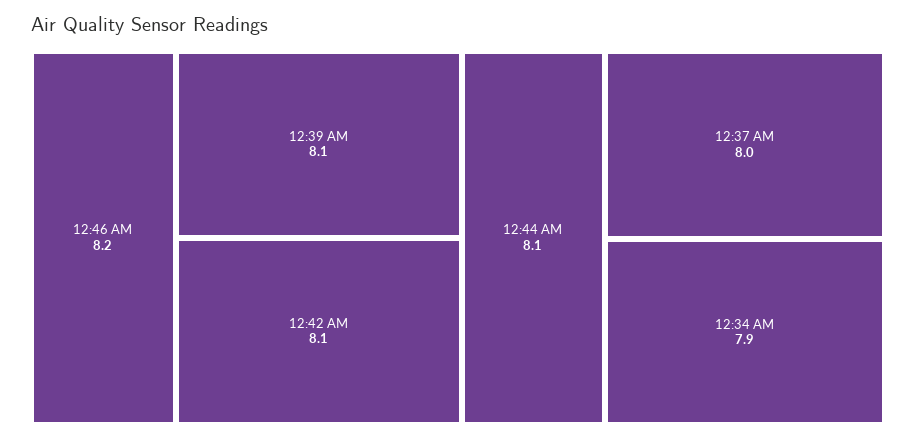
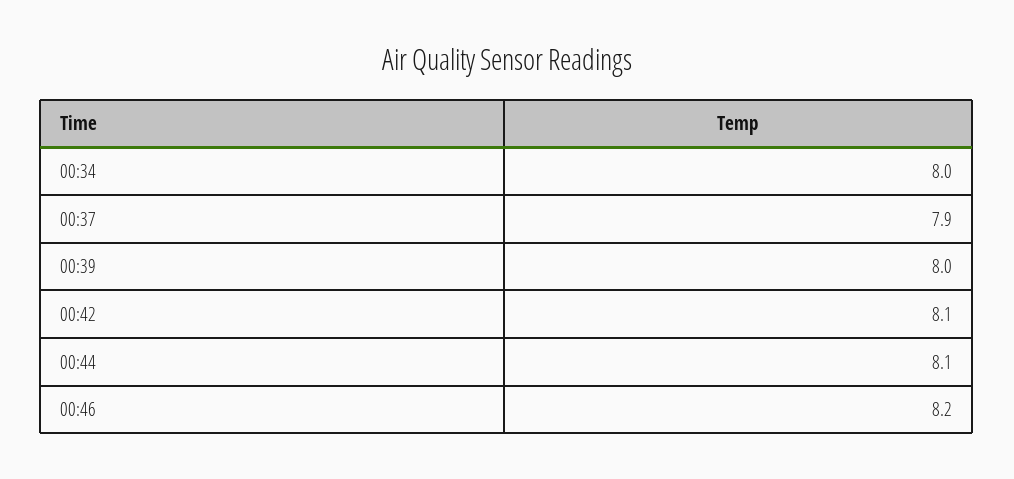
  {
    "12:46 AM": 8.2,
-   "12:39 AM": 8.1,
+   "12:39 AM": 8,
    "12:42 AM": 8.1,
    "12:44 AM": 8.1,
-   "12:37 AM": 8,
+   "12:37 AM": 7.9,
-   "12:34 AM": 7.9
+   "12:34 AM": 8
  }

